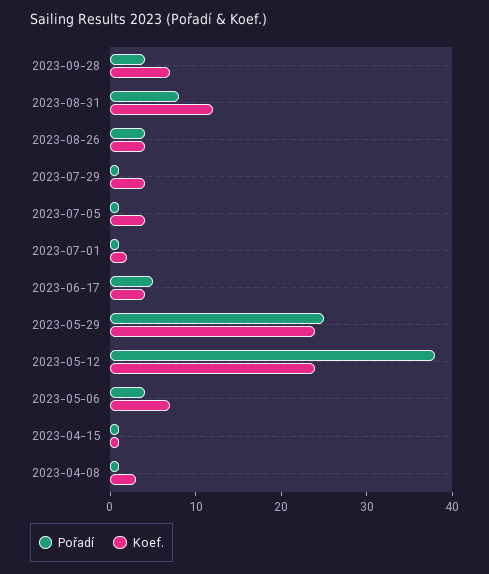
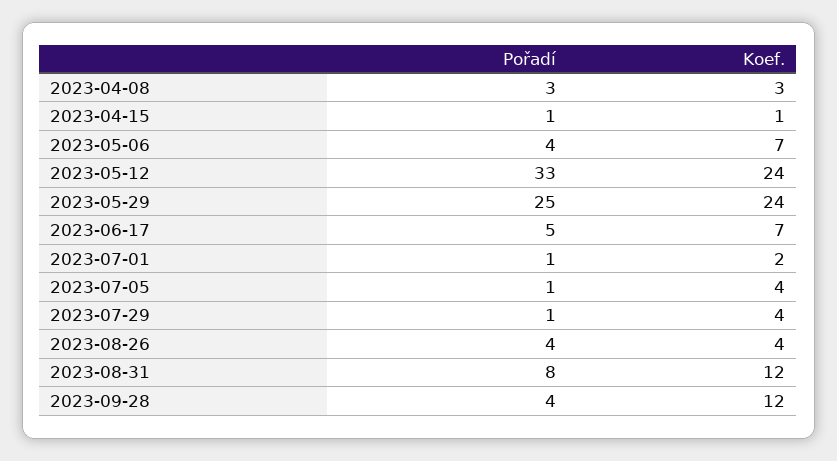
  {
    "Pořadí": {
      "2023-09-28": 4,
      "2023-08-31": 8,
      "2023-08-26": 4,
      "2023-07-29": 1,
      "2023-07-05": 1,
      "2023-07-01": 1,
      "2023-06-17": 5,
      "2023-05-29": 25,
-     "2023-05-12": 38,
+     "2023-05-12": 33,
      "2023-05-06": 4,
      "2023-04-15": 1,
-     "2023-04-08": 1
+     "2023-04-08": 3
    },
    "Koef.": {
-     "2023-09-28": 7,
+     "2023-09-28": 12,
      "2023-08-31": 12,
      "2023-08-26": 4,
      "2023-07-29": 4,
      "2023-07-05": 4,
      "2023-07-01": 2,
-     "2023-06-17": 4,
+     "2023-06-17": 7,
      "2023-05-29": 24,
      "2023-05-12": 24,
      "2023-05-06": 7,
      "2023-04-15": 1,
      "2023-04-08": 3
    }
  }

